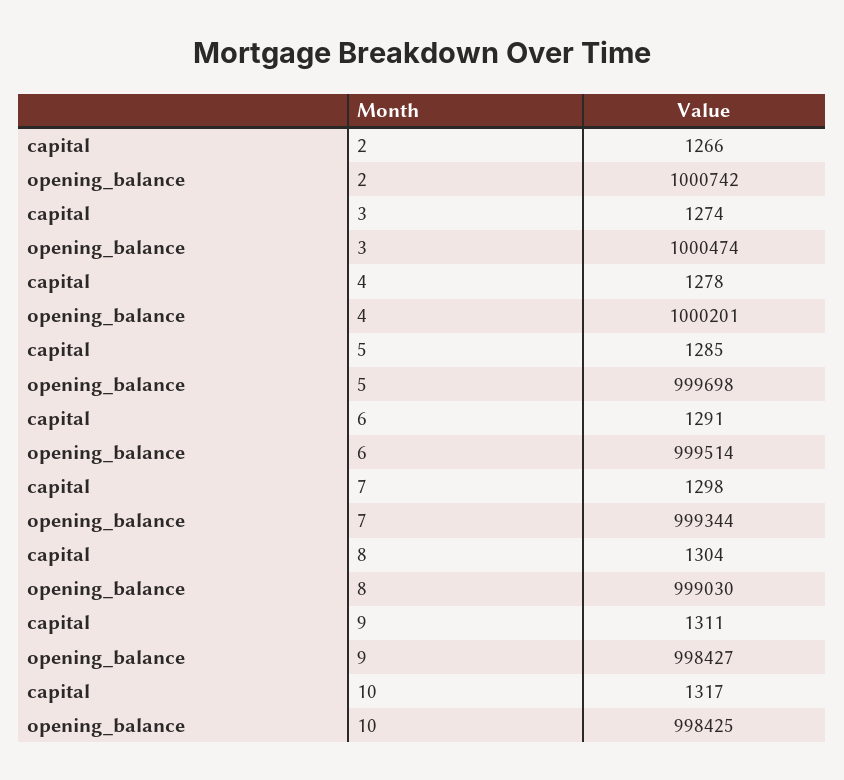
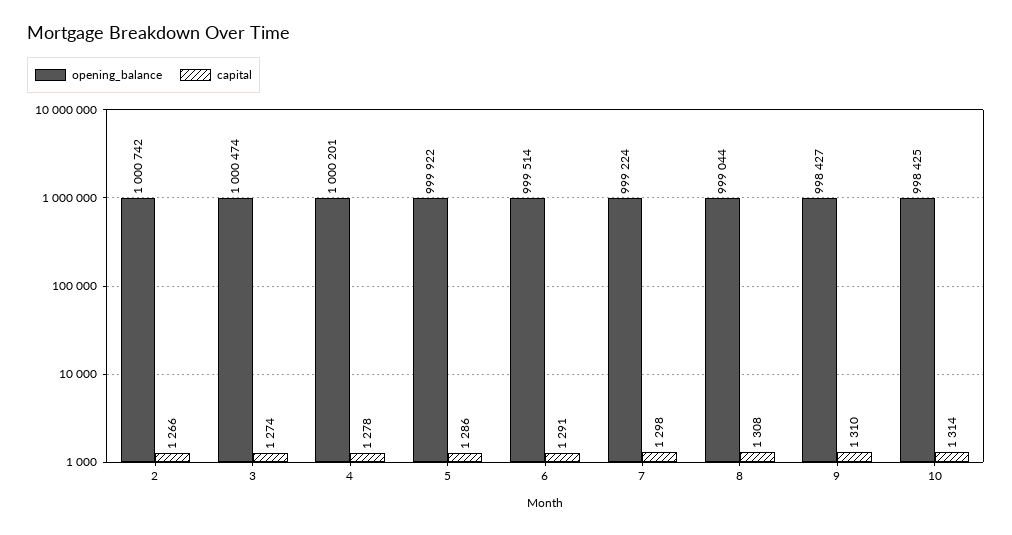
  {
    "capital": {
      "2": 1266,
      "3": 1274,
      "4": 1278,
-     "5": 1285,
+     "5": 1286,
      "6": 1291,
      "7": 1298,
-     "8": 1304,
+     "8": 1308,
-     "9": 1311,
+     "9": 1310,
-     "10": 1317
+     "10": 1314
    },
    "opening_balance": {
      "2": 1000742,
      "3": 1000474,
      "4": 1000201,
-     "5": 999698,
+     "5": 999922,
      "6": 999514,
-     "7": 999344,
+     "7": 999224,
-     "8": 999030,
+     "8": 999044,
      "9": 998427,
      "10": 998425
    }
  }

